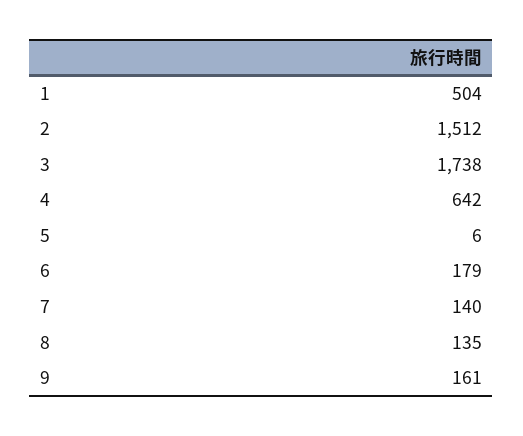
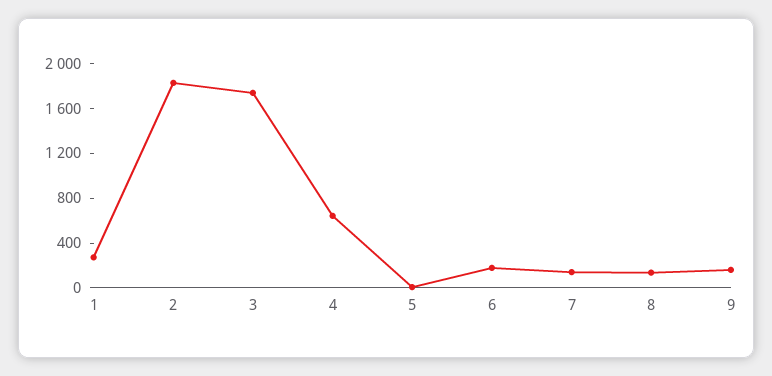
  {
-   "1": 504,
+   "1": 300,
-   "2": 1512,
+   "2": 1800,
    "3": 1738,
    "4": 642,
    "5": 6,
    "6": 179,
    "7": 140,
    "8": 135,
    "9": 161
  }

